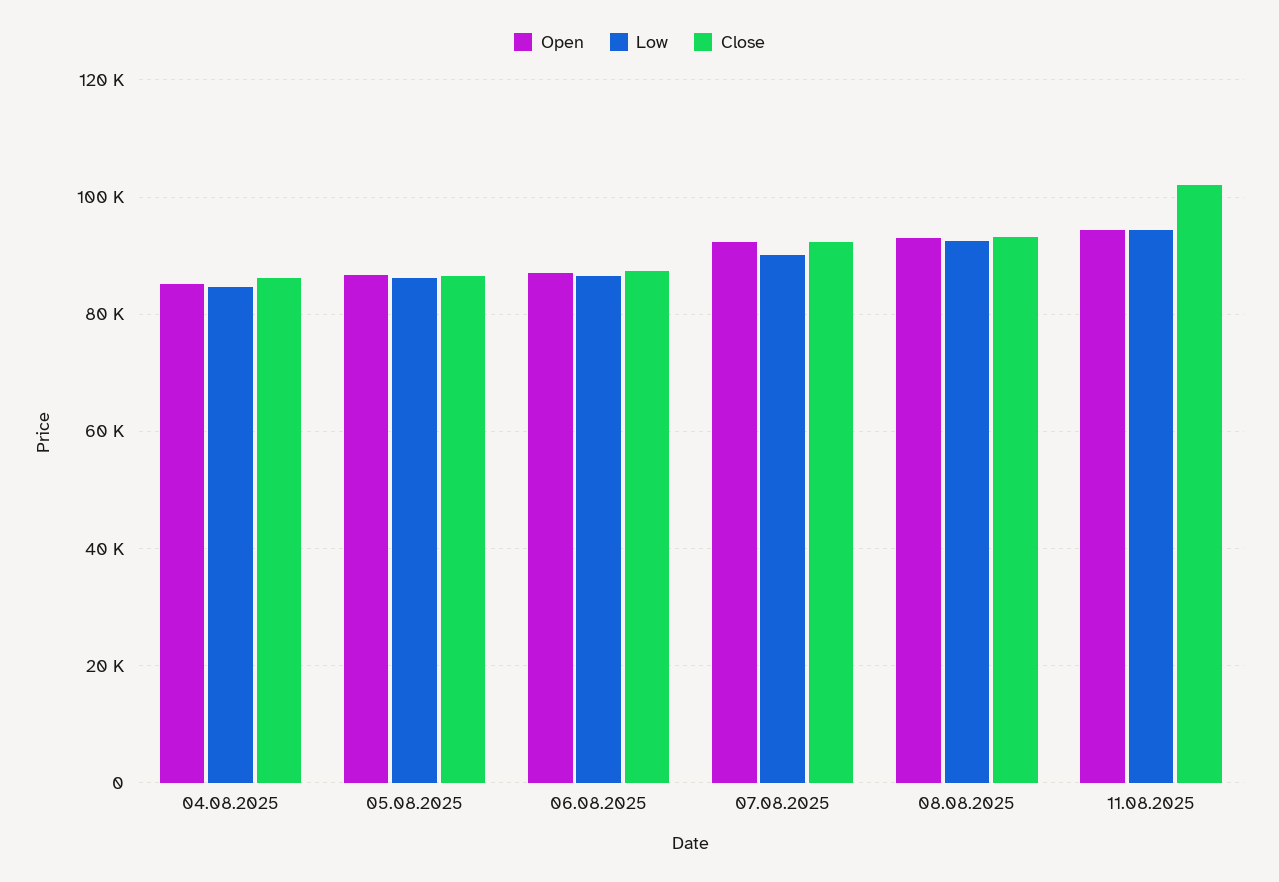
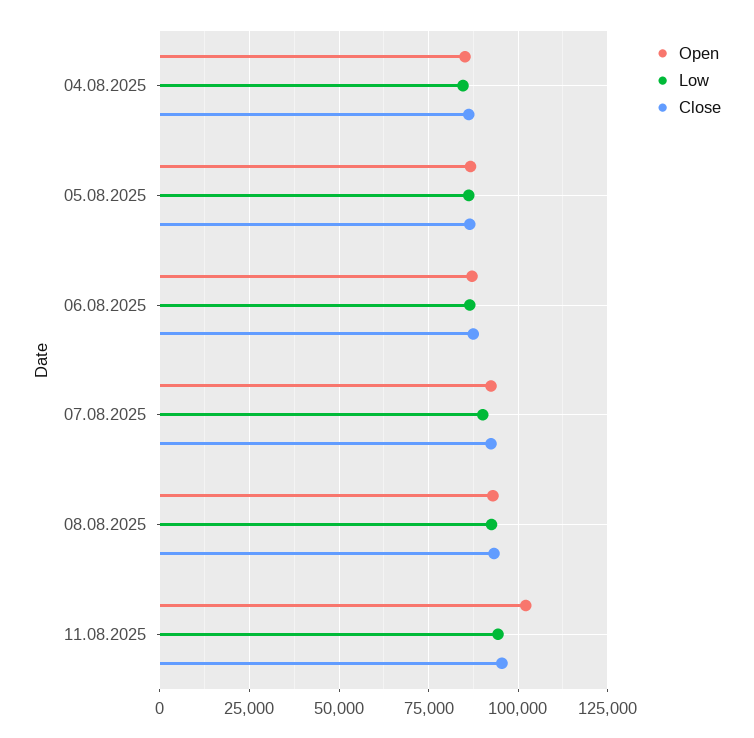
  {
    "Open": {
      "04.08.2025": 86000,
      "05.08.2025": 86000,
      "06.08.2025": 88000,
      "07.08.2025": 92000,
      "08.08.2025": 92000,
-     "11.08.2025": 94000
+     "11.08.2025": 102500
    },
    "Low": {
      "04.08.2025": 84000,
      "05.08.2025": 86000,
      "06.08.2025": 86000,
      "07.08.2025": 90000,
      "08.08.2025": 92000,
      "11.08.2025": 94000
    },
    "Close": {
      "04.08.2025": 86000,
      "05.08.2025": 86000,
      "06.08.2025": 88000,
      "07.08.2025": 92000,
      "08.08.2025": 94000,
-     "11.08.2025": 102000
+     "11.08.2025": 95000
    }
  }

